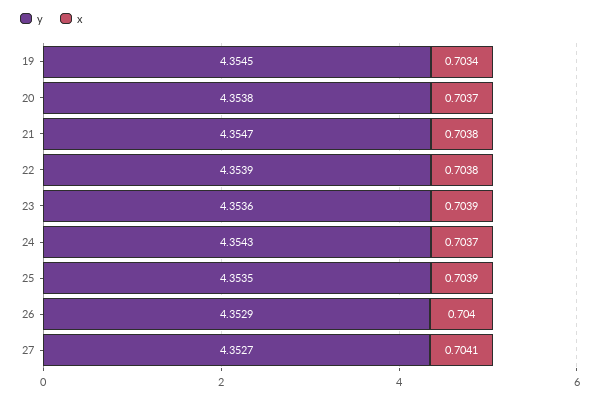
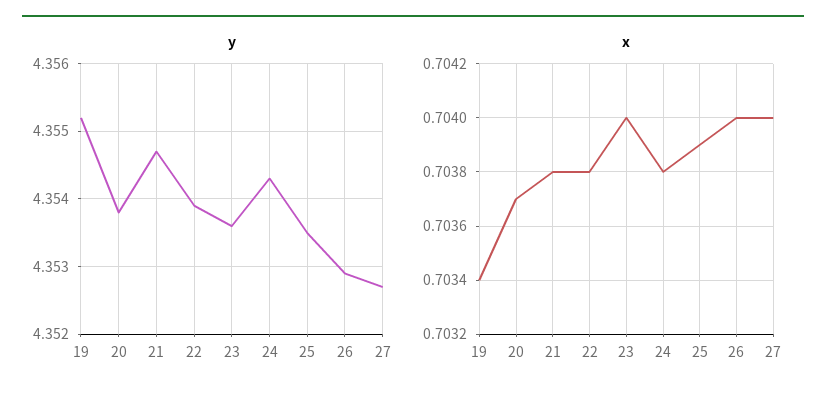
  {
    "y": {
-     "19": 4.3545,
+     "19": 4.3552,
      "20": 4.3538,
      "21": 4.3547,
      "22": 4.3539,
      "23": 4.3536,
      "24": 4.3543,
      "25": 4.3535,
      "26": 4.3529,
      "27": 4.3527
    },
    "x": {
      "19": 0.7034,
      "20": 0.7037,
      "21": 0.7038,
      "22": 0.7038,
-     "23": 0.7039,
+     "23": 0.704,
-     "24": 0.7037,
+     "24": 0.7038,
      "25": 0.7039,
      "26": 0.704,
-     "27": 0.7041
+     "27": 0.704
    }
  }

